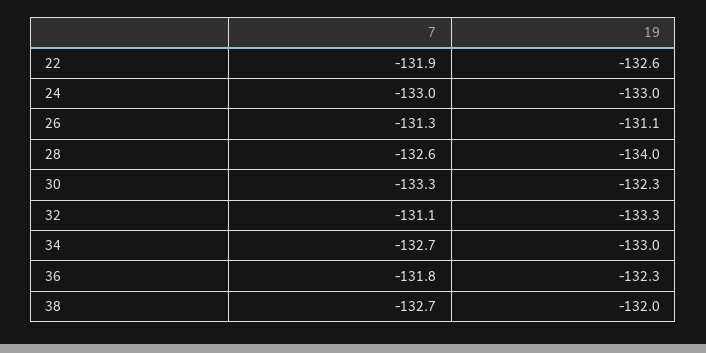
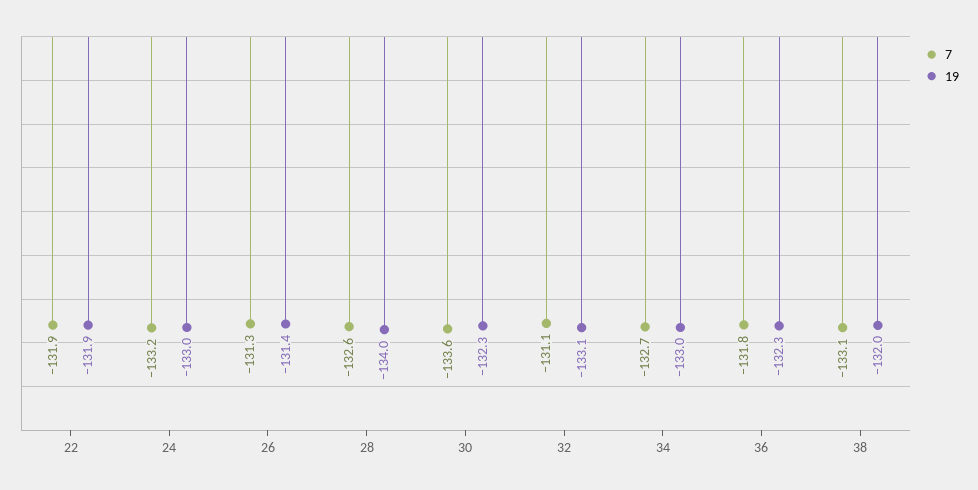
  {
    "7": {
      "22": -131.9,
-     "24": -133,
+     "24": -133.2,
      "26": -131.3,
      "28": -132.6,
-     "30": -133.3,
+     "30": -133.6,
      "32": -131.1,
      "34": -132.7,
      "36": -131.8,
-     "38": -132.7
+     "38": -133.1
    },
    "19": {
-     "22": -132.6,
+     "22": -131.9,
      "24": -133,
-     "26": -131.1,
+     "26": -131.4,
      "28": -134,
      "30": -132.3,
-     "32": -133.3,
+     "32": -133.1,
      "34": -133,
      "36": -132.3,
      "38": -132
    }
  }

